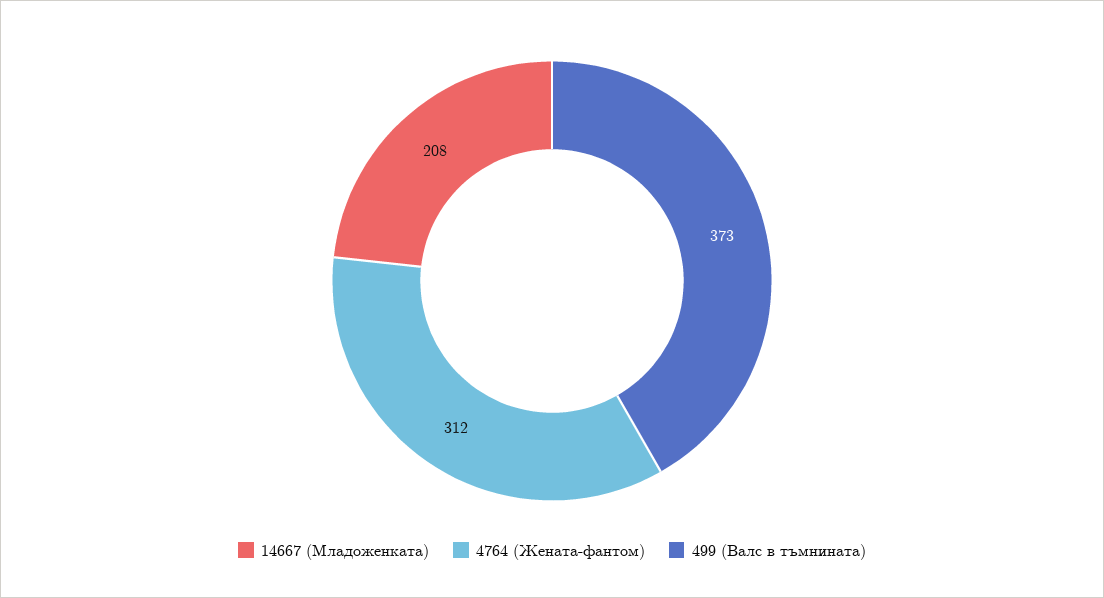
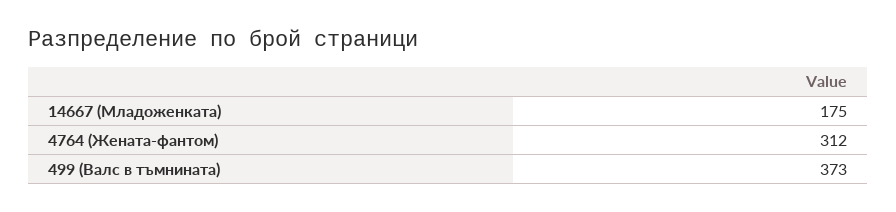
  {
-   "14667 (Младоженката)": 208,
+   "14667 (Младоженката)": 175,
    "4764 (Жената-фантом)": 312,
    "499 (Валс в тъмнината)": 373
  }

